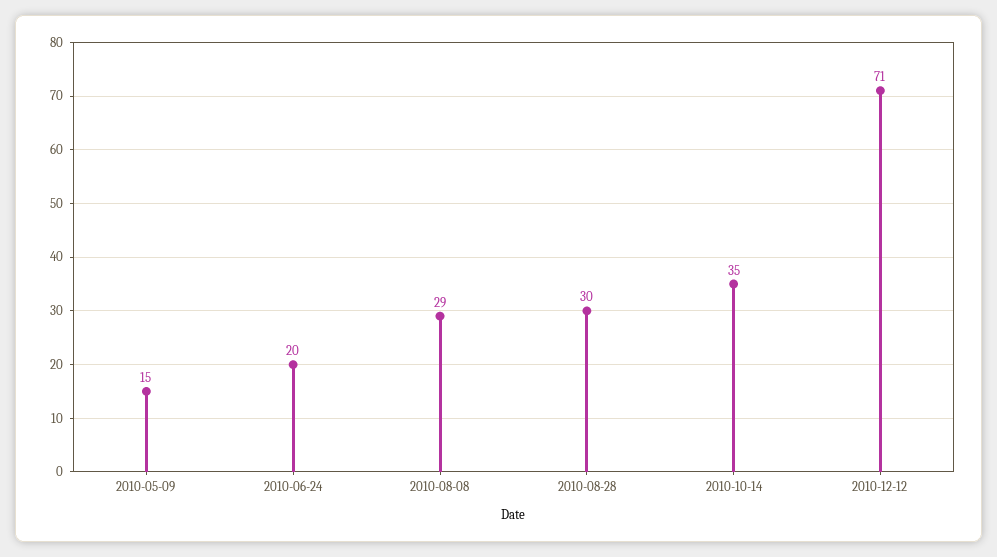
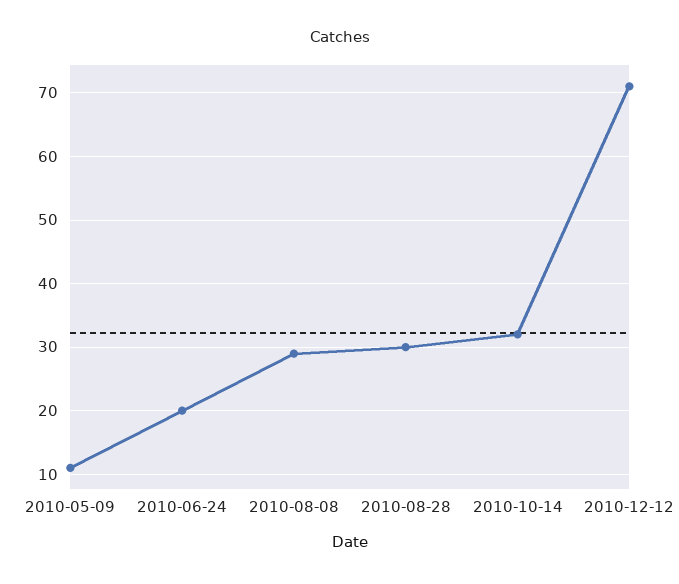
  {
-   "2010-05-09": 15,
+   "2010-05-09": 11,
    "2010-06-24": 20,
    "2010-08-08": 29,
    "2010-08-28": 30,
-   "2010-10-14": 35,
+   "2010-10-14": 32,
    "2010-12-12": 71
  }

